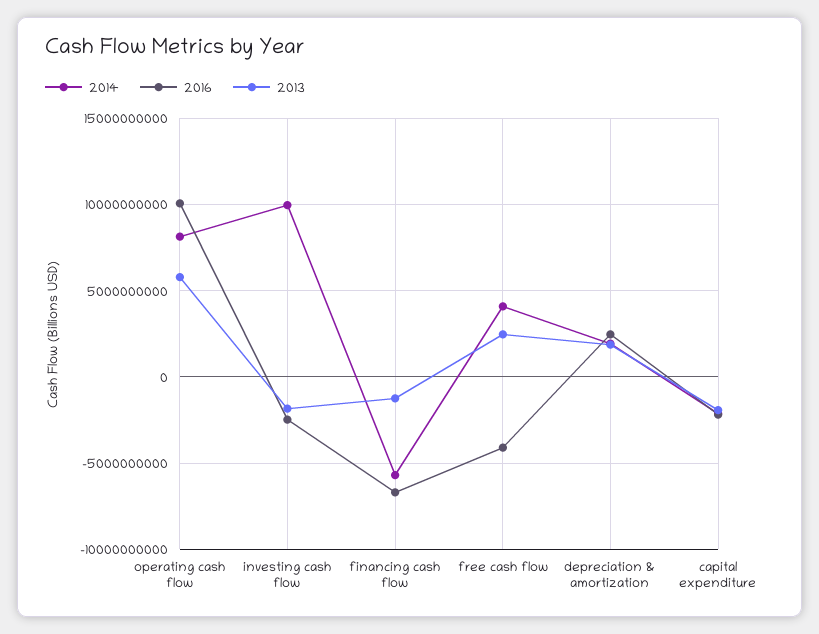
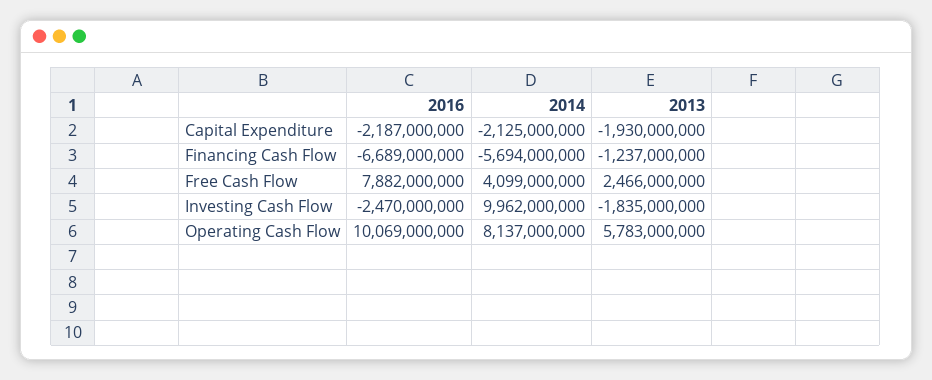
  {
    "2014": {
      "operating cash flow": 8137000000,
      "investing cash flow": 9962000000,
      "financing cash flow": -5694000000,
      "free cash flow": 4099000000,
-     "depreciation & amortization": 2000000000,
      "capital expenditure": -2125000000
    },
    "2016": {
      "operating cash flow": 10069000000,
      "investing cash flow": -2470000000,
      "financing cash flow": -6689000000,
-     "free cash flow": -4000000000,
+     "free cash flow": 7882000000,
-     "depreciation & amortization": 2500000000,
      "capital expenditure": -2187000000
    },
    "2013": {
      "operating cash flow": 5783000000,
      "investing cash flow": -1835000000,
      "financing cash flow": -1237000000,
      "free cash flow": 2466000000,
-     "depreciation & amortization": 2000000000,
      "capital expenditure": -1930000000
    }
  }

